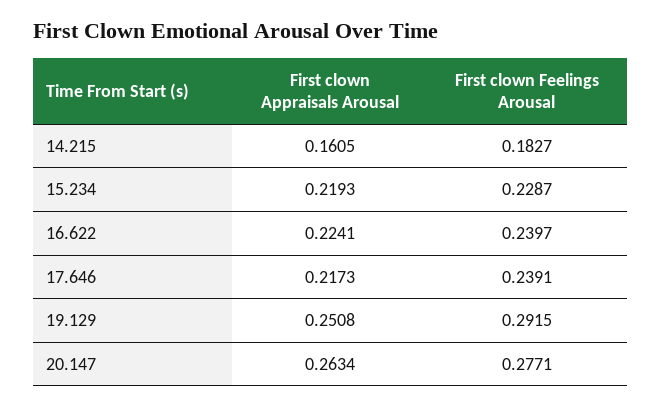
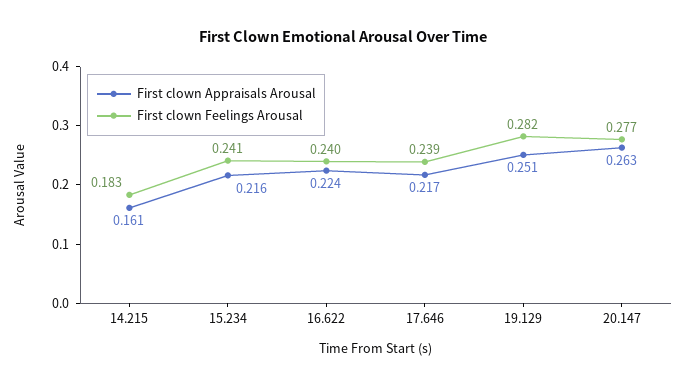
  {
    "First clown Appraisals Arousal": {
      "14.215": 0.1605,
-     "15.234": 0.2193,
+     "15.234": 0.216,
      "16.622": 0.2241,
      "17.646": 0.2173,
      "19.129": 0.2508,
      "20.147": 0.2634
    },
    "First clown Feelings Arousal": {
      "14.215": 0.1827,
-     "15.234": 0.2287,
+     "15.234": 0.241,
      "16.622": 0.2397,
      "17.646": 0.2391,
-     "19.129": 0.2915,
+     "19.129": 0.282,
      "20.147": 0.2771
    }
  }

